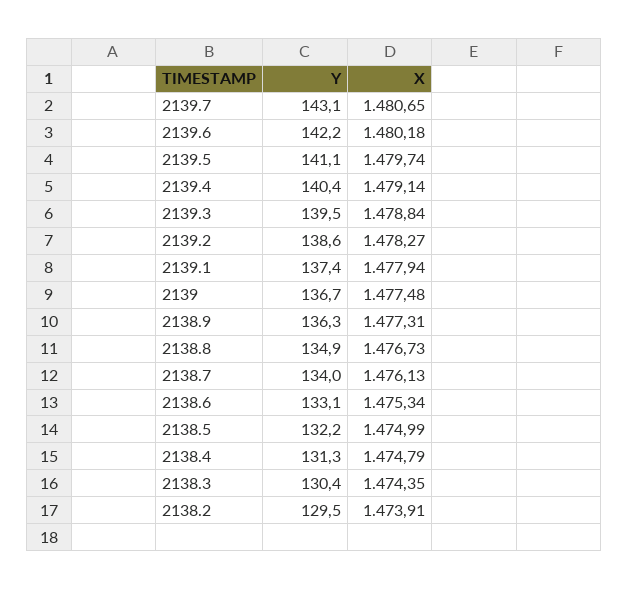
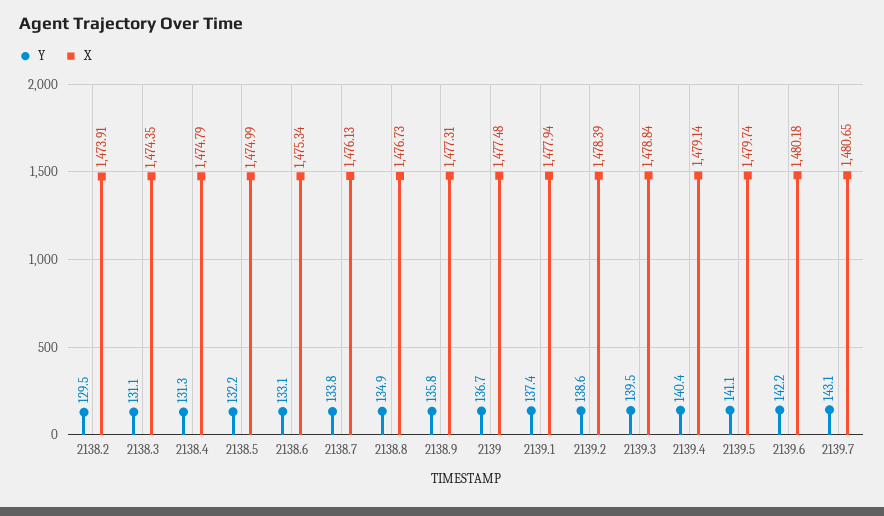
  {
    "Y": {
      "2139.7": 143.1,
      "2139.6": 142.2,
      "2139.5": 141.1,
      "2139.4": 140.4,
      "2139.3": 139.5,
      "2139.2": 138.6,
      "2139.1": 137.4,
      "2139": 136.7,
-     "2138.9": 136.3,
+     "2138.9": 135.8,
      "2138.8": 134.9,
-     "2138.7": 134,
+     "2138.7": 133.8,
      "2138.6": 133.1,
      "2138.5": 132.2,
      "2138.4": 131.3,
-     "2138.3": 130.4,
+     "2138.3": 131.1,
      "2138.2": 129.5
    },
    "X": {
      "2139.7": 1480.65,
      "2139.6": 1480.18,
      "2139.5": 1479.74,
      "2139.4": 1479.14,
      "2139.3": 1478.84,
-     "2139.2": 1478.27,
+     "2139.2": 1478.39,
      "2139.1": 1477.94,
      "2139": 1477.48,
      "2138.9": 1477.31,
      "2138.8": 1476.73,
      "2138.7": 1476.13,
      "2138.6": 1475.34,
      "2138.5": 1474.99,
      "2138.4": 1474.79,
      "2138.3": 1474.35,
      "2138.2": 1473.91
    }
  }

